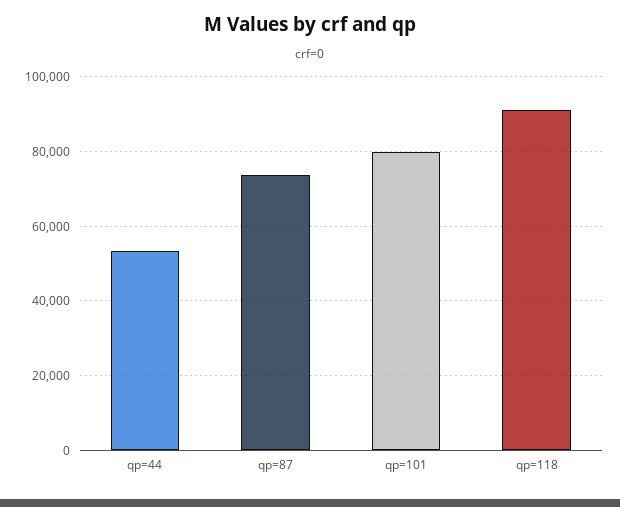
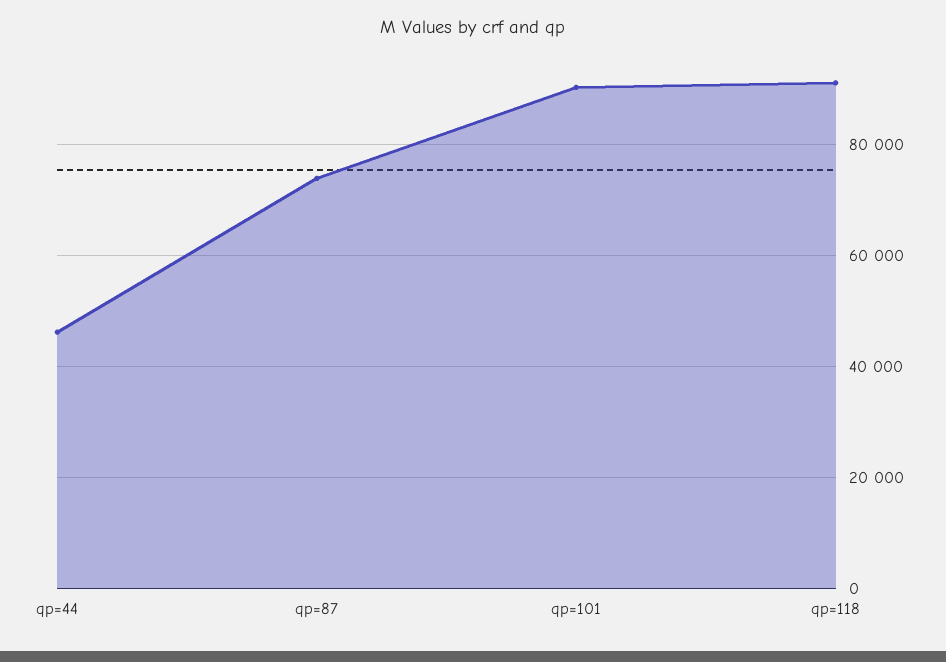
  {
-   "qp=44": 54000,
+   "qp=44": 46000,
    "qp=87": 74000,
-   "qp=101": 80000,
+   "qp=101": 90000,
    "qp=118": 92000
  }

